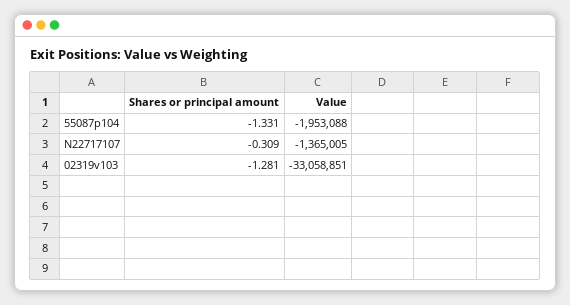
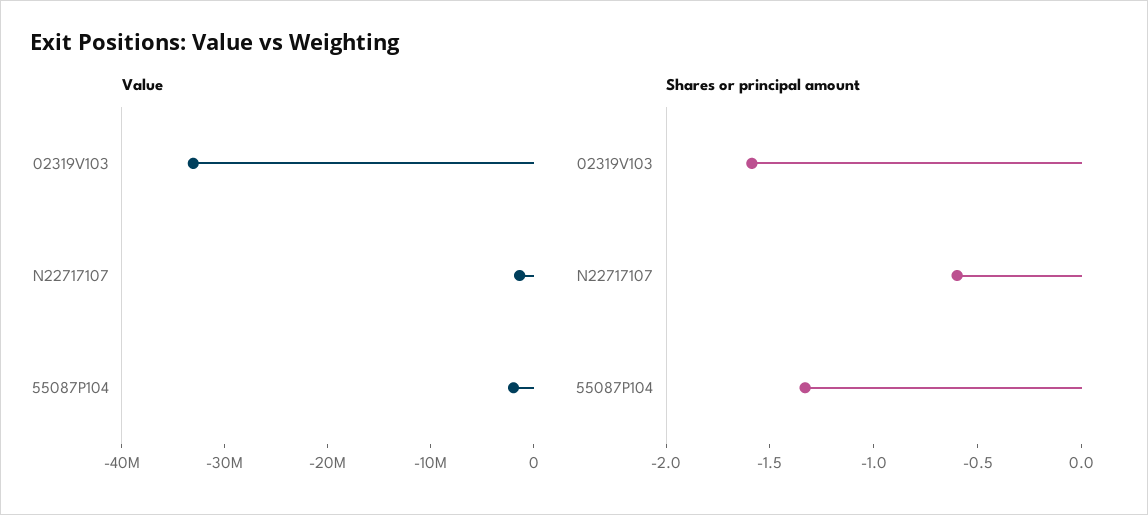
  {
    "Shares or principal amount": {
      "55087p104": -1.331,
-     "N22717107": -0.309,
+     "N22717107": -0.6,
-     "02319v103": -1.281
+     "02319v103": -1.6
    },
    "Value": {
      "55087p104": -1953088,
      "N22717107": -1365005,
      "02319v103": -33058851
    }
  }

